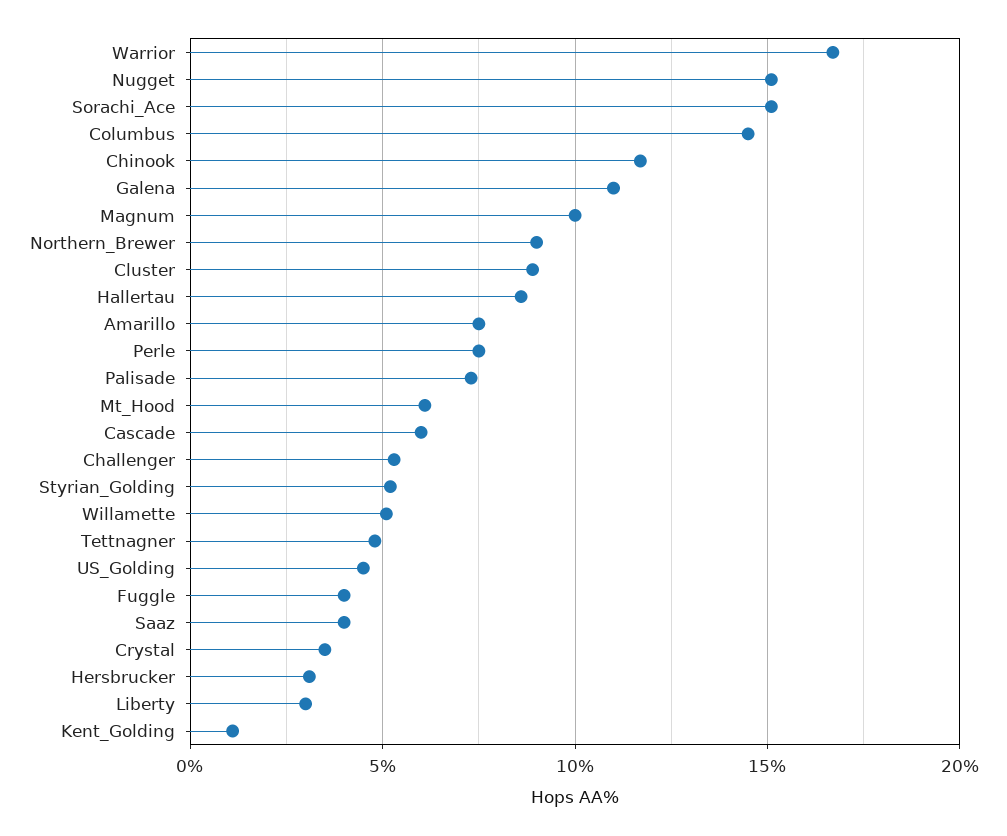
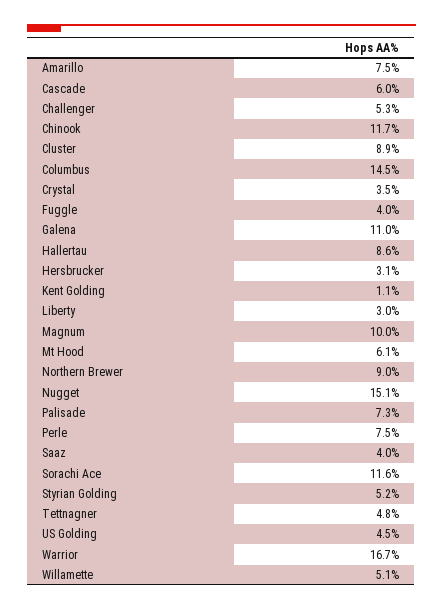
  {
    "Warrior": 16.7,
    "Nugget": 15.1,
-   "Sorachi_Ace": 15,
+   "Sorachi_Ace": 11.6,
    "Columbus": 14.5,
    "Chinook": 11.7,
    "Galena": 11,
    "Magnum": 10,
    "Northern_Brewer": 9,
    "Cluster": 8.9,
    "Hallertau": 8.6,
    "Amarillo": 7.5,
    "Perle": 7.5,
    "Palisade": 7.3,
    "Mt_Hood": 6.1,
    "Cascade": 6,
    "Challenger": 5.3,
    "Styrian_Golding": 5.2,
    "Willamette": 5.1,
    "Tettnagner": 4.8,
    "US_Golding": 4.5,
    "Fuggle": 4,
    "Saaz": 4,
    "Crystal": 3.5,
    "Hersbrucker": 3.1,
    "Liberty": 3,
    "Kent_Golding": 1.1
  }

